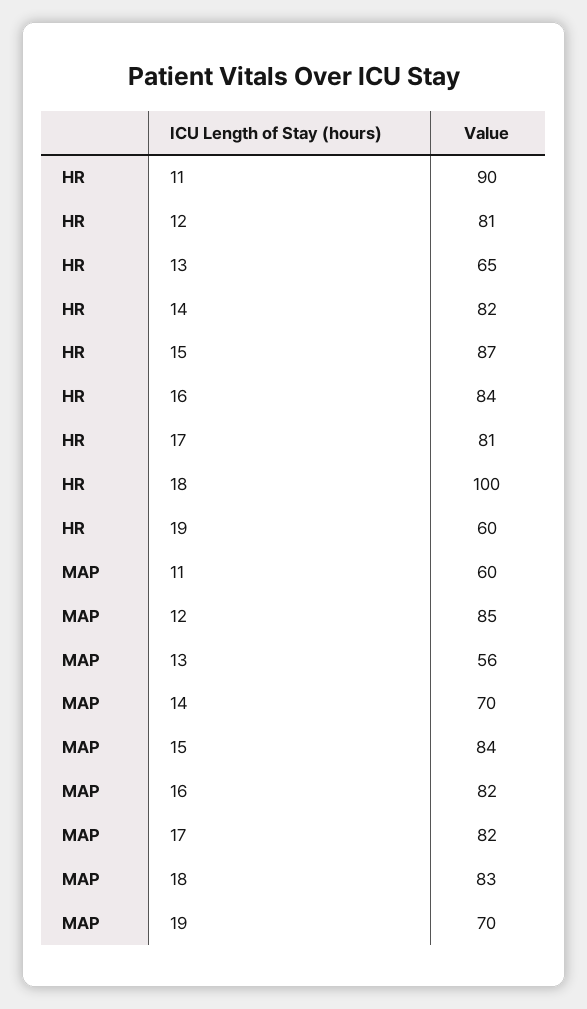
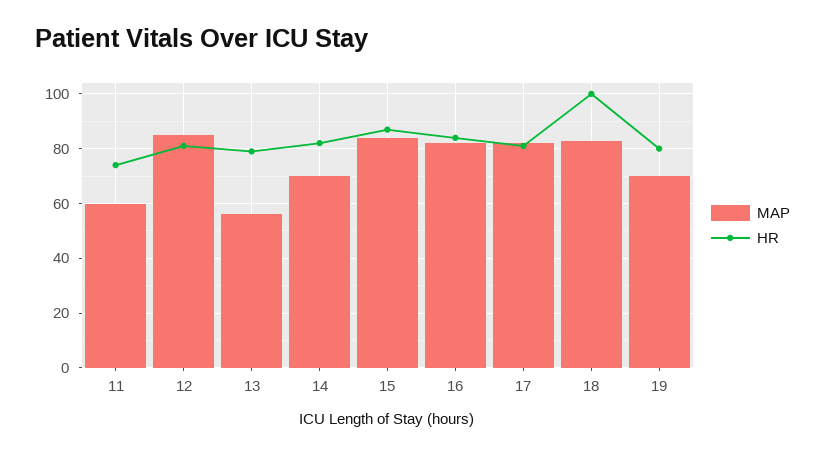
  {
    "HR": {
-     "11": 90,
+     "11": 75,
      "12": 81,
-     "13": 65,
+     "13": 80,
      "14": 82,
      "15": 87,
      "16": 84,
      "17": 81,
      "18": 100,
-     "19": 60
+     "19": 80
    },
    "MAP": {
      "11": 60,
      "12": 85,
      "13": 56,
      "14": 70,
      "15": 84,
      "16": 82,
      "17": 82,
      "18": 83,
      "19": 70
    }
  }

